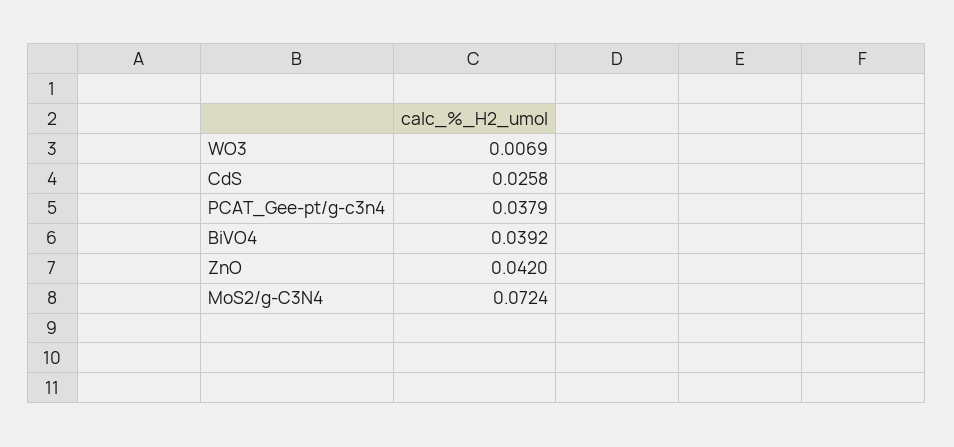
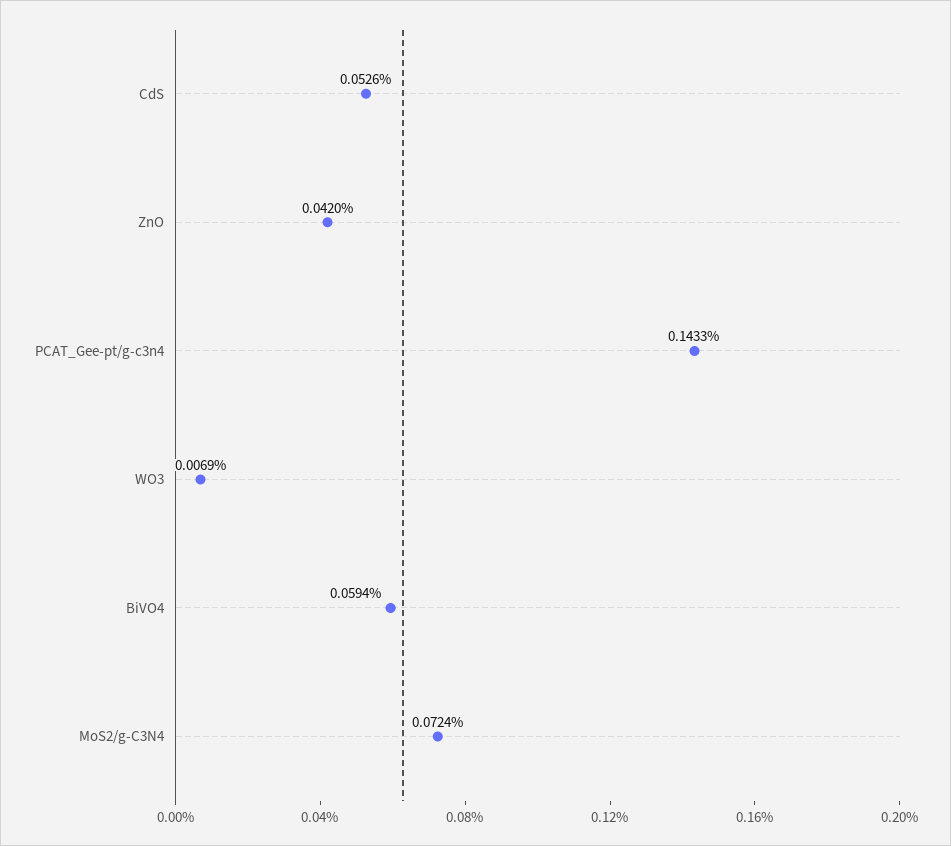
  {
    "WO3": 0.0069,
-   "CdS": 0.0258,
+   "CdS": 0.0526,
-   "PCAT_Gee-pt/g-c3n4": 0.0379,
+   "PCAT_Gee-pt/g-c3n4": 0.1433,
-   "BiVO4": 0.0392,
+   "BiVO4": 0.0594,
    "ZnO": 0.042,
    "MoS2/g-C3N4": 0.0724
  }

